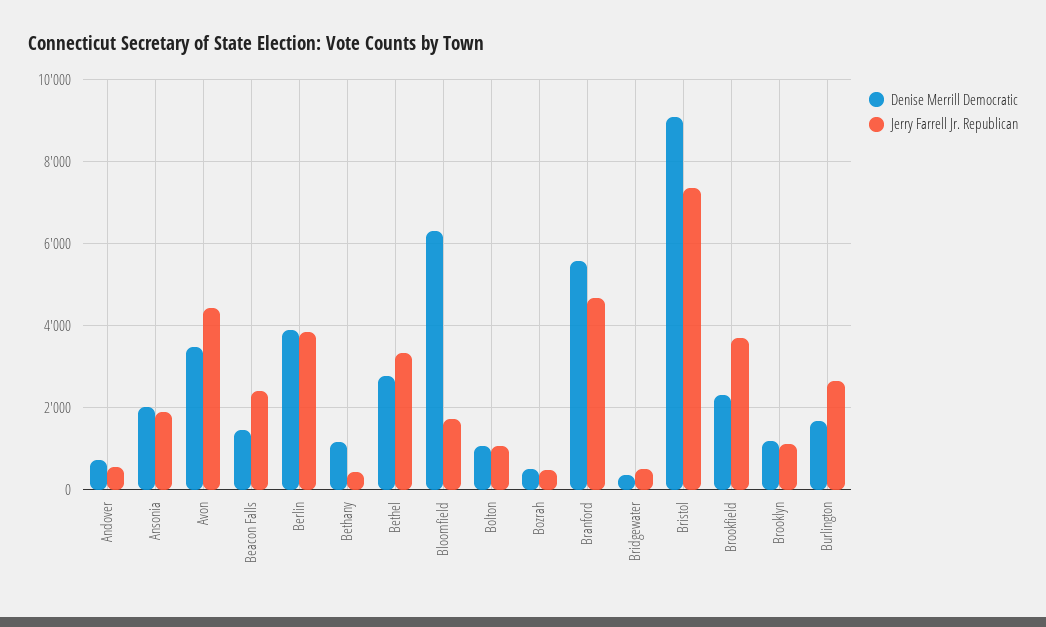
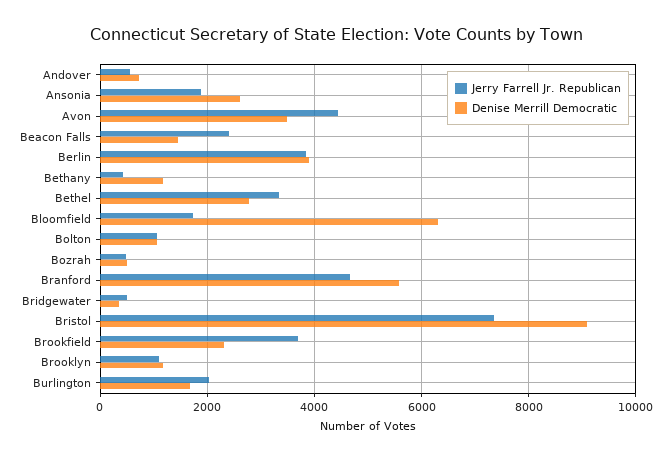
  {
    "Denise Merrill Democratic": {
      "Andover": 800,
-     "Ansonia": 2000,
+     "Ansonia": 2600,
      "Avon": 3400,
      "Beacon Falls": 1400,
      "Berlin": 3800,
      "Bethany": 1200,
      "Bethel": 2800,
      "Bloomfield": 6400,
      "Bolton": 1000,
      "Bozrah": 600,
      "Branford": 5600,
      "Bridgewater": 400,
      "Bristol": 9000,
      "Brookfield": 2400,
      "Brooklyn": 1200,
      "Burlington": 1600
    },
    "Jerry Farrell Jr. Republican": {
      "Andover": 600,
      "Ansonia": 1800,
      "Avon": 4400,
      "Beacon Falls": 2400,
      "Berlin": 3800,
      "Bethany": 400,
      "Bethel": 3400,
      "Bloomfield": 1800,
      "Bolton": 1000,
      "Bozrah": 400,
      "Branford": 4600,
      "Bridgewater": 400,
      "Bristol": 7400,
      "Brookfield": 3600,
      "Brooklyn": 1200,
-     "Burlington": 2600
+     "Burlington": 2000
    }
  }

